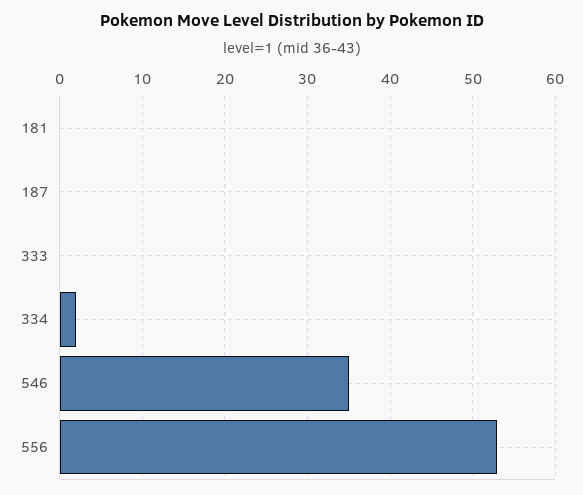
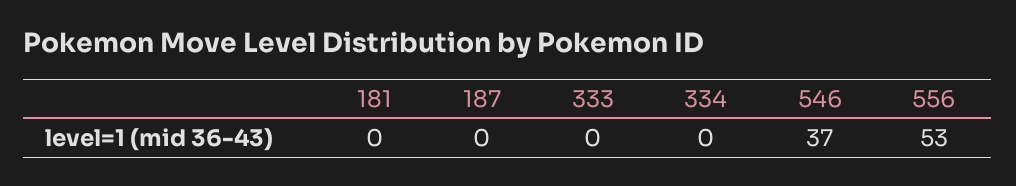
  {
    "181": 0,
    "187": 0,
    "333": 0,
-   "334": 2,
+   "334": 0,
-   "546": 35,
+   "546": 37,
    "556": 53
  }

